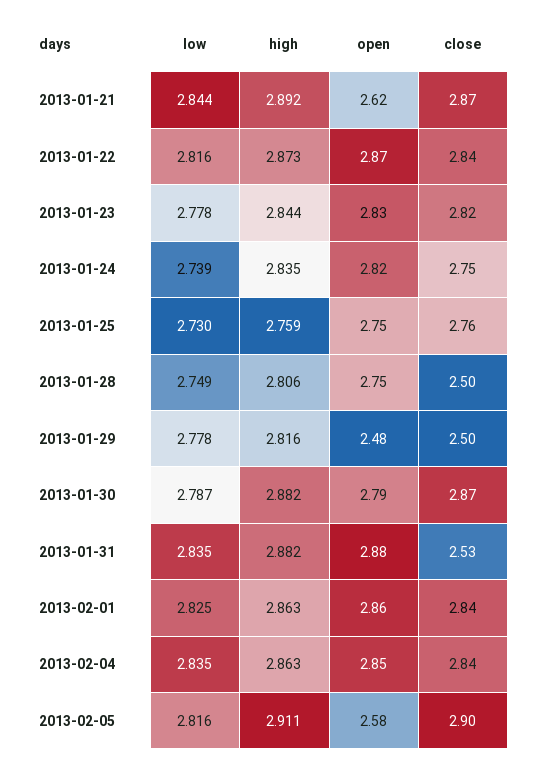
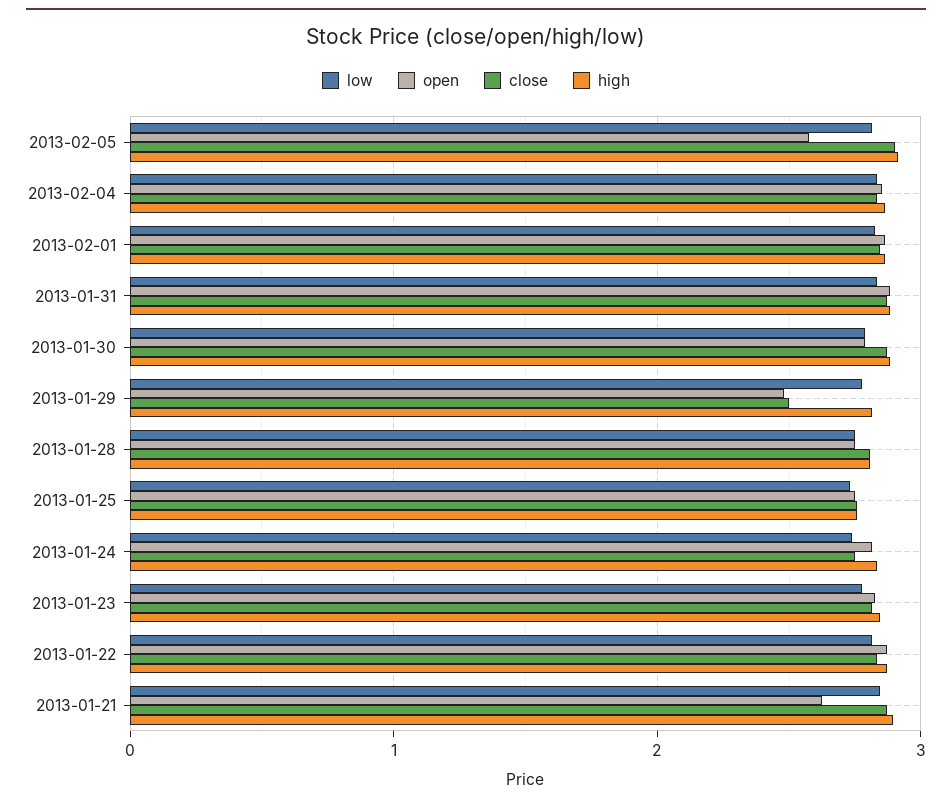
  {
    "low": {
      "2013-01-21": 2.844,
      "2013-01-22": 2.816,
      "2013-01-23": 2.778,
      "2013-01-24": 2.739,
      "2013-01-25": 2.73,
      "2013-01-28": 2.749,
      "2013-01-29": 2.778,
      "2013-01-30": 2.787,
      "2013-01-31": 2.835,
      "2013-02-01": 2.825,
      "2013-02-04": 2.835,
      "2013-02-05": 2.816
    },
    "high": {
      "2013-01-21": 2.892,
      "2013-01-22": 2.873,
      "2013-01-23": 2.844,
      "2013-01-24": 2.835,
      "2013-01-25": 2.759,
      "2013-01-28": 2.806,
      "2013-01-29": 2.816,
      "2013-01-30": 2.882,
      "2013-01-31": 2.882,
      "2013-02-01": 2.863,
      "2013-02-04": 2.863,
      "2013-02-05": 2.911
    },
    "open": {
      "2013-01-21": 2.62,
      "2013-01-22": 2.87,
      "2013-01-23": 2.83,
      "2013-01-24": 2.82,
      "2013-01-25": 2.75,
      "2013-01-28": 2.75,
      "2013-01-29": 2.48,
      "2013-01-30": 2.79,
      "2013-01-31": 2.88,
      "2013-02-01": 2.86,
      "2013-02-04": 2.85,
      "2013-02-05": 2.58
    },
    "close": {
      "2013-01-21": 2.87,
      "2013-01-22": 2.84,
      "2013-01-23": 2.82,
      "2013-01-24": 2.75,
      "2013-01-25": 2.76,
-     "2013-01-28": 2.5,
+     "2013-01-28": 2.8,
      "2013-01-29": 2.5,
      "2013-01-30": 2.87,
-     "2013-01-31": 2.53,
+     "2013-01-31": 2.9,
      "2013-02-01": 2.84,
      "2013-02-04": 2.84,
      "2013-02-05": 2.9
    }
  }

